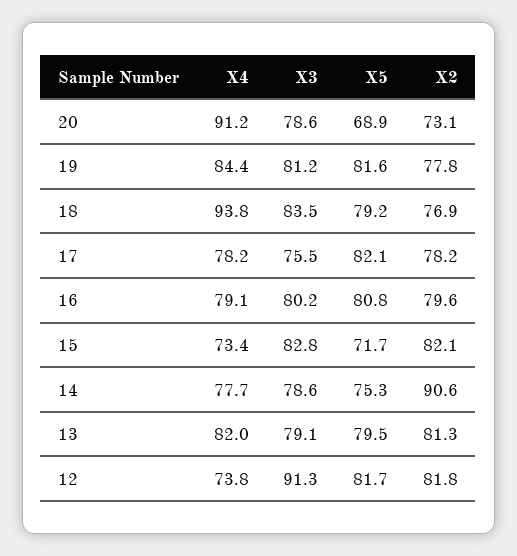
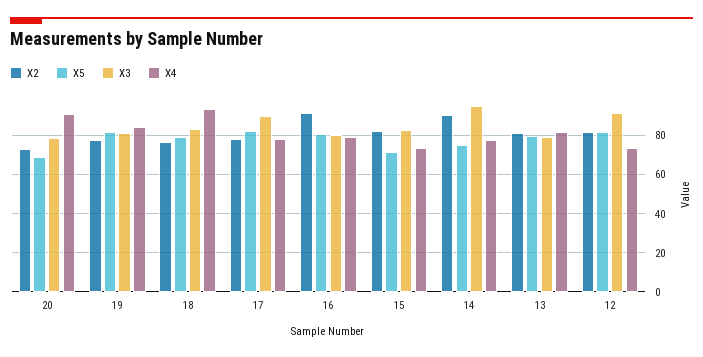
  {
    "X4": {
      "20": 91.2,
      "19": 84.4,
      "18": 93.8,
      "17": 78.2,
      "16": 79.1,
      "15": 73.4,
      "14": 77.7,
      "13": 82,
      "12": 73.8
    },
    "X3": {
      "20": 78.6,
      "19": 81.2,
      "18": 83.5,
-     "17": 75.5,
+     "17": 90,
      "16": 80.2,
      "15": 82.8,
-     "14": 78.6,
+     "14": 95,
      "13": 79.1,
      "12": 91.3
    },
    "X5": {
      "20": 68.9,
      "19": 81.6,
      "18": 79.2,
      "17": 82.1,
      "16": 80.8,
      "15": 71.7,
      "14": 75.3,
      "13": 79.5,
      "12": 81.7
    },
    "X2": {
      "20": 73.1,
      "19": 77.8,
      "18": 76.9,
      "17": 78.2,
-     "16": 79.6,
+     "16": 90,
      "15": 82.1,
      "14": 90.6,
      "13": 81.3,
      "12": 81.8
    }
  }

